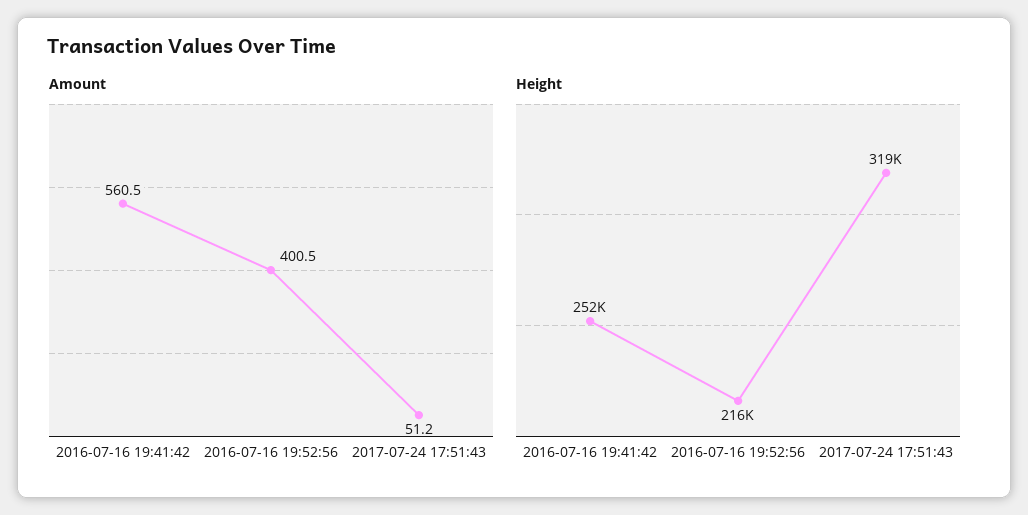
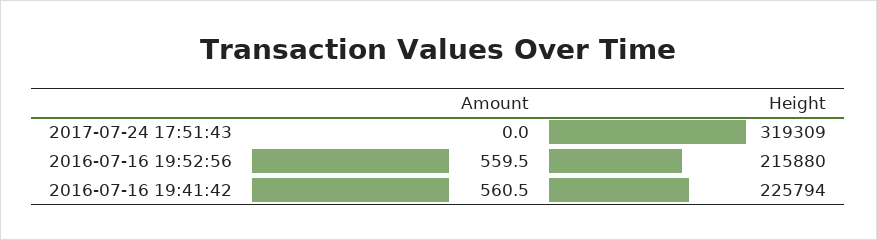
  {
    "Amount": {
      "2016-07-16 19:41:42": 560.5,
-     "2016-07-16 19:52:56": 400.5,
+     "2016-07-16 19:52:56": 559.5,
-     "2017-07-24 17:51:43": 51.2
+     "2017-07-24 17:51:43": 0
    },
    "Height": {
-     "2016-07-16 19:41:42": 252000,
+     "2016-07-16 19:41:42": 225794,
      "2016-07-16 19:52:56": 215880,
      "2017-07-24 17:51:43": 319309
    }
  }

